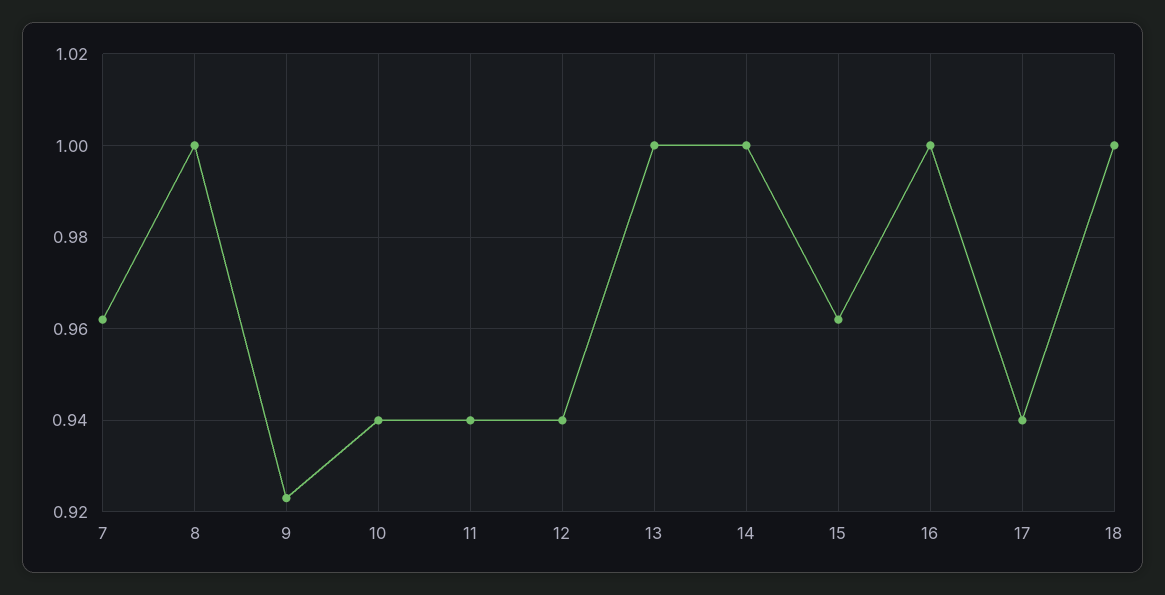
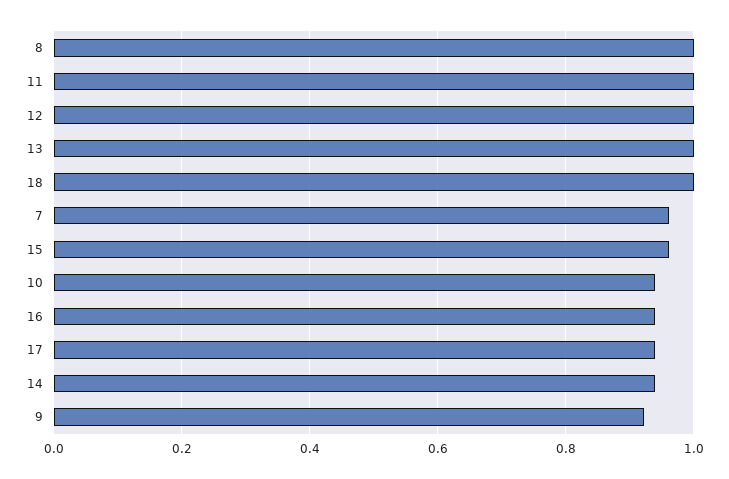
  {
    "7": 0.96,
    "8": 1,
    "9": 0.925,
    "10": 0.94,
-   "11": 0.94,
+   "11": 1,
-   "12": 0.94,
+   "12": 1,
    "13": 1,
-   "14": 1,
+   "14": 0.94,
    "15": 0.96,
-   "16": 1,
+   "16": 0.94,
    "17": 0.94,
    "18": 1
  }

